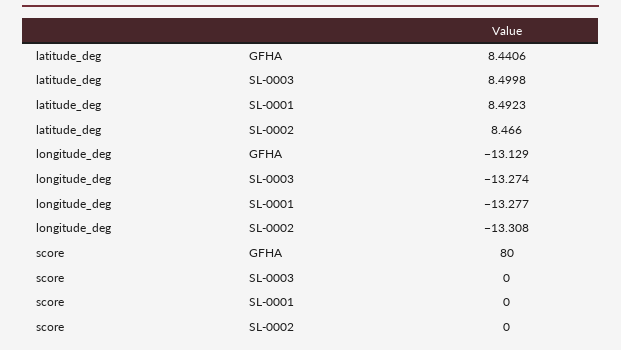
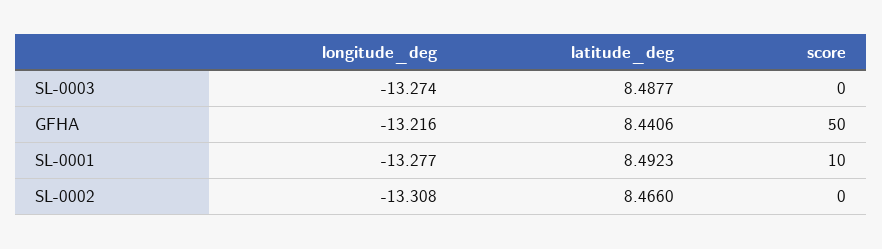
  {
    "latitude_deg": {
      "GFHA": 8.4406,
-     "SL-0003": 8.4998,
+     "SL-0003": 8.4877,
      "SL-0001": 8.4923,
      "SL-0002": 8.466
    },
    "longitude_deg": {
-     "GFHA": -13.129,
+     "GFHA": -13.216,
      "SL-0003": -13.274,
      "SL-0001": -13.277,
      "SL-0002": -13.308
    },
    "score": {
-     "GFHA": 80,
+     "GFHA": 50,
      "SL-0003": 0,
-     "SL-0001": 0,
+     "SL-0001": 10,
      "SL-0002": 0
    }
  }

